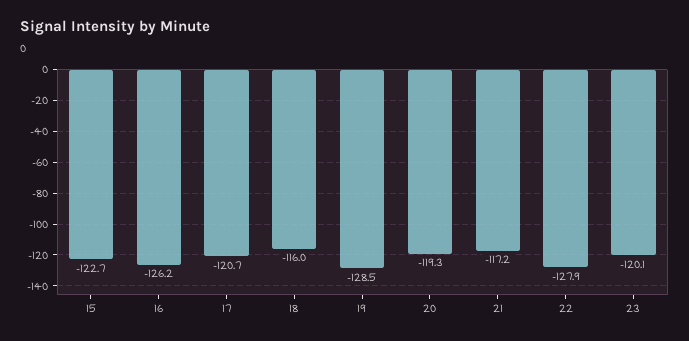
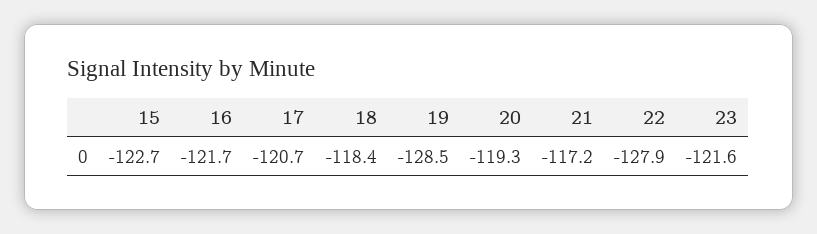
  {
    "15": -122.7,
-   "16": -126.2,
+   "16": -121.7,
    "17": -120.7,
-   "18": -116,
+   "18": -118.4,
    "19": -128.5,
    "20": -119.3,
    "21": -117.2,
    "22": -127.9,
-   "23": -120.1
+   "23": -121.6
  }

